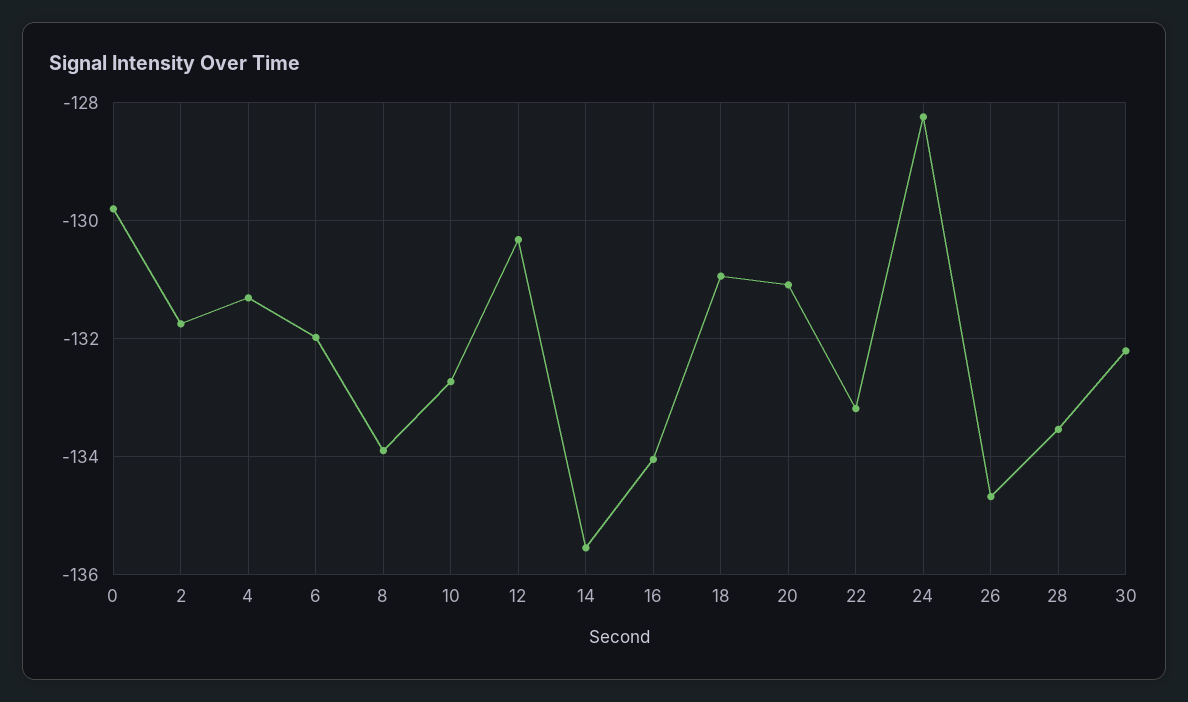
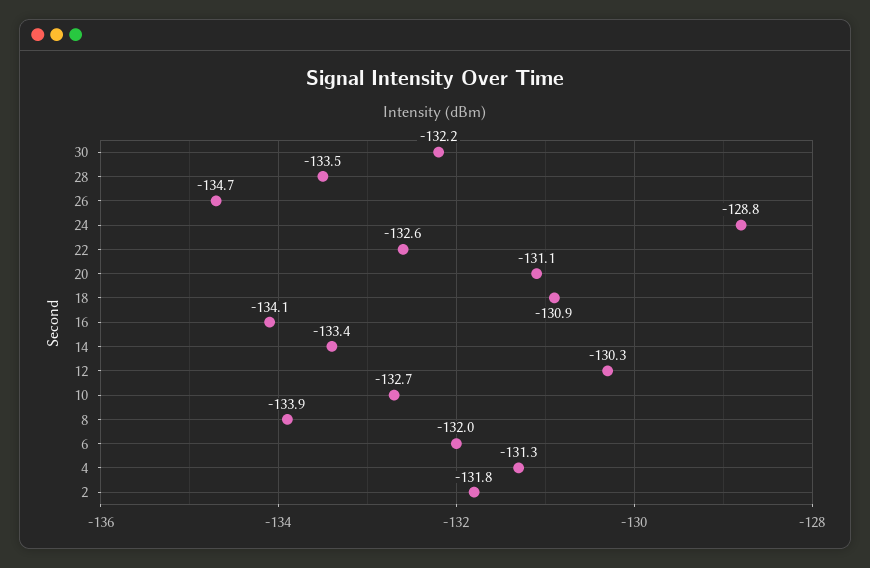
  {
-   "0": -129.8,
    "2": -131.8,
    "4": -131.3,
    "6": -132,
    "8": -133.9,
    "10": -132.7,
    "12": -130.3,
-   "14": -135.6,
+   "14": -133.4,
    "16": -134.1,
    "18": -130.9,
    "20": -131.1,
-   "22": -133.2,
+   "22": -132.6,
-   "24": -128.2,
+   "24": -128.8,
    "26": -134.7,
    "28": -133.5,
    "30": -132.2
  }

